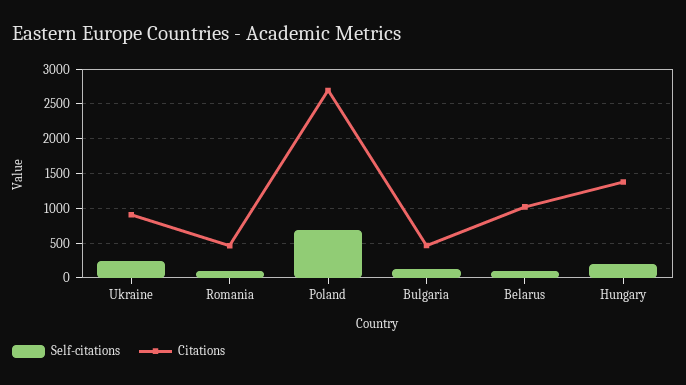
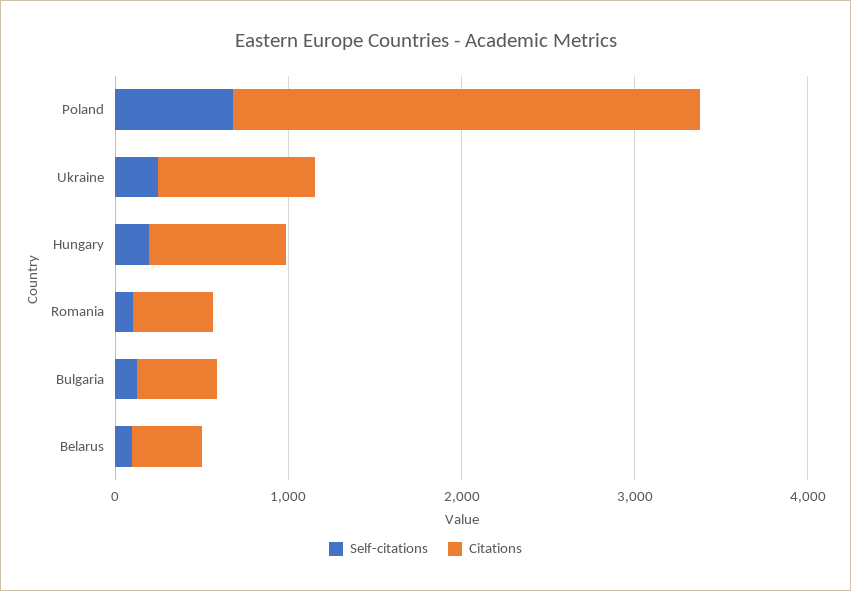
  {
    "Self-citations": {
      "Ukraine": 200,
      "Romania": 100,
      "Poland": 700,
      "Bulgaria": 100,
      "Belarus": 100,
      "Hungary": 200
    },
    "Citations": {
      "Ukraine": 900,
      "Romania": 500,
      "Poland": 2700,
      "Bulgaria": 500,
-     "Belarus": 1000,
+     "Belarus": 400,
-     "Hungary": 1400
+     "Hungary": 800
    }
  }

